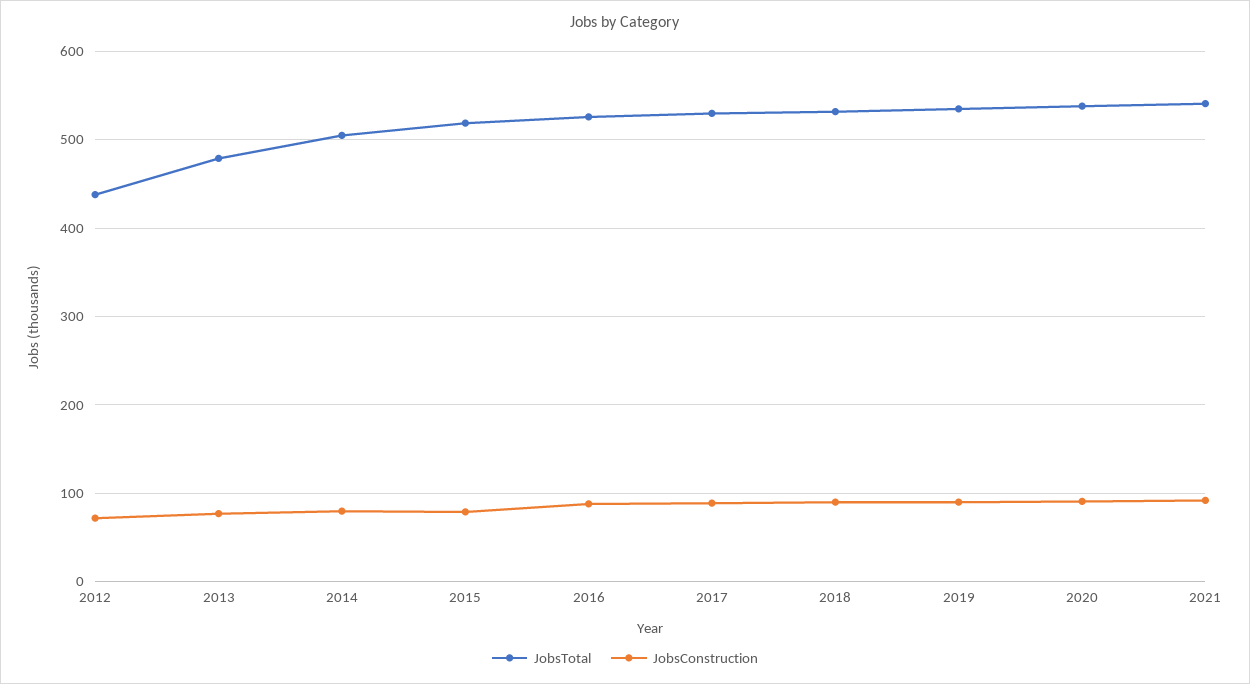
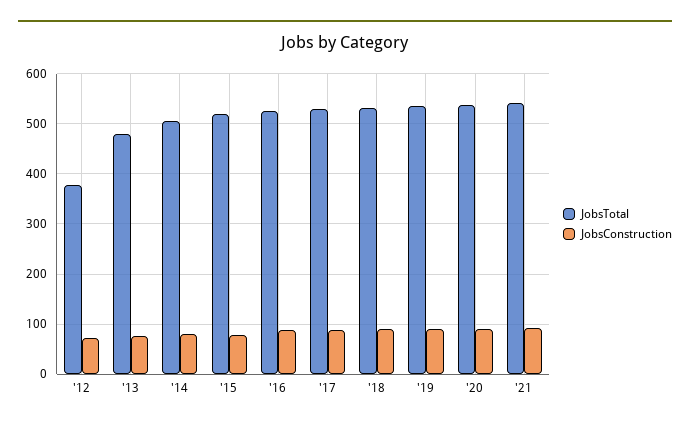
  {
    "JobsTotal": {
-     "2012": 440,
+     "2012": 380,
      "2013": 480,
      "2014": 510,
      "2015": 520,
      "2016": 530,
      "2017": 530,
      "2018": 530,
      "2019": 540,
      "2020": 540,
      "2021": 540
    },
    "JobsConstruction": {
      "2012": 70,
      "2013": 80,
      "2014": 80,
      "2015": 80,
      "2016": 90,
      "2017": 90,
      "2018": 90,
      "2019": 90,
      "2020": 90,
      "2021": 90
    }
  }

